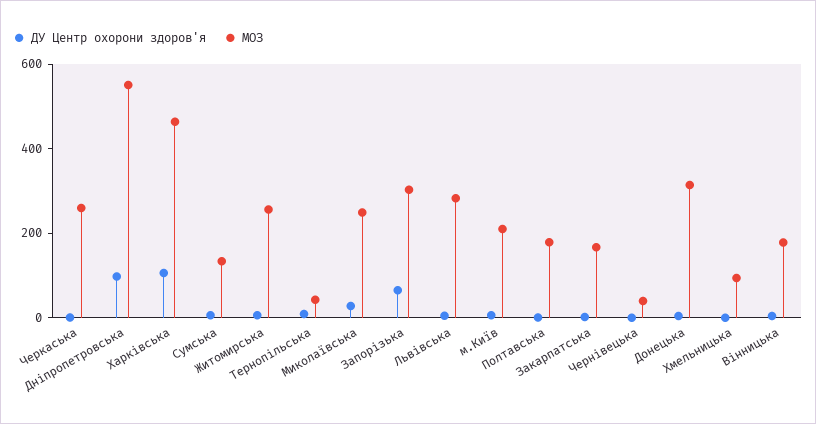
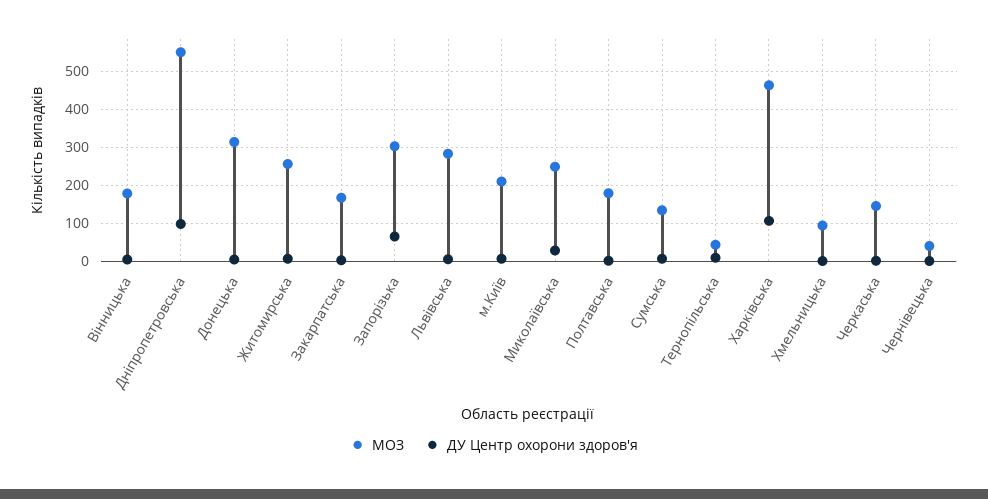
  {
    "ДУ Центр охорони здоров'я": {
      "Черкаська": 0,
      "Дніпропетровська": 100,
      "Харківська": 100,
      "Сумська": 0,
      "Житомирська": 0,
      "Тернопільська": 0,
      "Миколаївська": 20,
      "Запорізька": 60,
      "Львівська": 0,
      "м.Київ": 0,
      "Полтавська": 0,
      "Закарпатська": 0,
      "Чернівецька": 0,
      "Донецька": 0,
      "Хмельницька": 0,
      "Вінницька": 0
    },
    "МОЗ": {
-     "Черкаська": 250,
+     "Черкаська": 140,
      "Дніпропетровська": 560,
      "Харківська": 460,
      "Сумська": 140,
      "Житомирська": 260,
      "Тернопільська": 40,
      "Миколаївська": 240,
      "Запорізька": 300,
      "Львівська": 280,
      "м.Київ": 220,
      "Полтавська": 180,
      "Закарпатська": 160,
      "Чернівецька": 40,
      "Донецька": 320,
      "Хмельницька": 100,
      "Вінницька": 180
    }
  }

